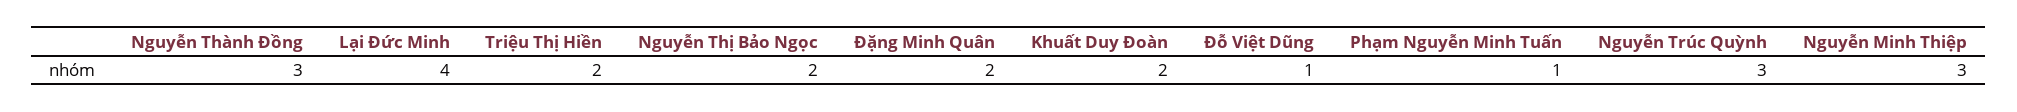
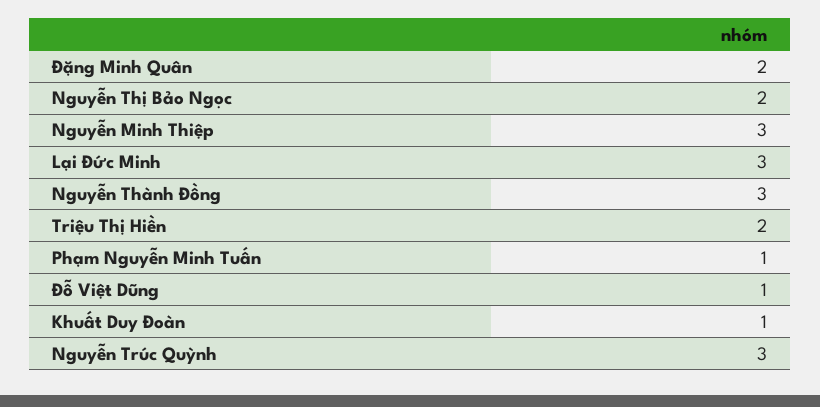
  {
    "Nguyễn Thành Đồng": 3,
-   "Lại Đức Minh": 4,
+   "Lại Đức Minh": 3,
    "Triệu Thị Hiền": 2,
    "Nguyễn Thị Bảo Ngọc": 2,
    "Đặng Minh Quân": 2,
-   "Khuất Duy Đoàn": 2,
+   "Khuất Duy Đoàn": 1,
    "Đỗ Việt Dũng": 1,
    "Phạm Nguyễn Minh Tuấn": 1,
    "Nguyễn Trúc Quỳnh": 3,
    "Nguyễn Minh Thiệp": 3
  }

